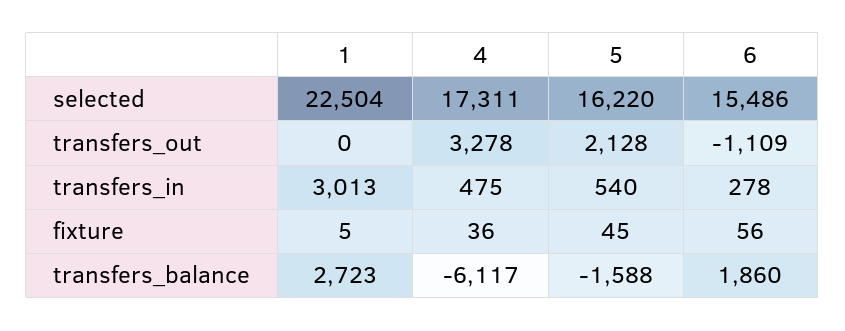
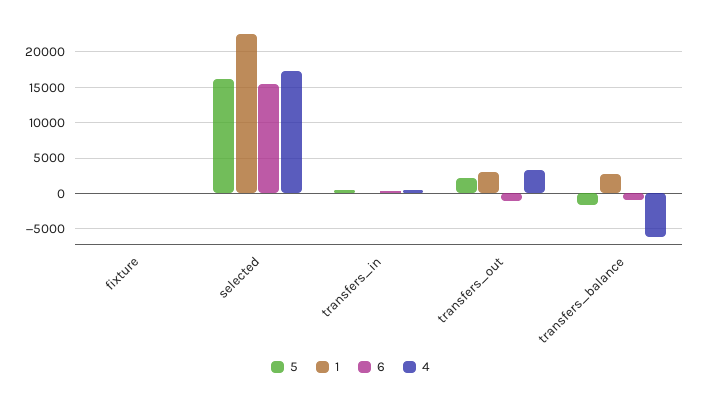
  {
    "1": {
      "selected": 22504,
-     "transfers_out": 0,
+     "transfers_out": 3000,
-     "transfers_in": 3013,
+     "transfers_in": 0,
      "fixture": 5,
      "transfers_balance": 2723
    },
    "4": {
      "selected": 17311,
      "transfers_out": 3278,
      "transfers_in": 475,
      "fixture": 36,
      "transfers_balance": -6117
    },
    "5": {
      "selected": 16220,
      "transfers_out": 2128,
      "transfers_in": 540,
      "fixture": 45,
      "transfers_balance": -1588
    },
    "6": {
      "selected": 15486,
      "transfers_out": -1109,
      "transfers_in": 278,
      "fixture": 56,
-     "transfers_balance": 1860
+     "transfers_balance": -1000
    }
  }

